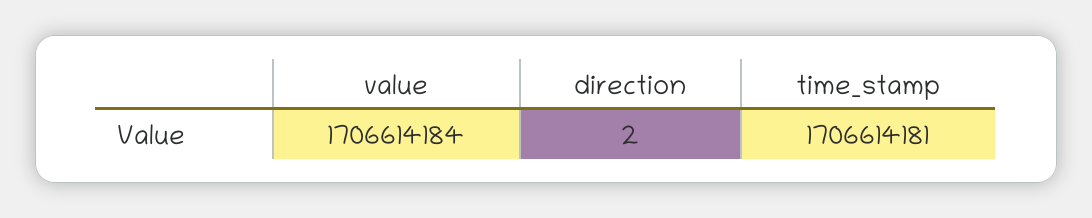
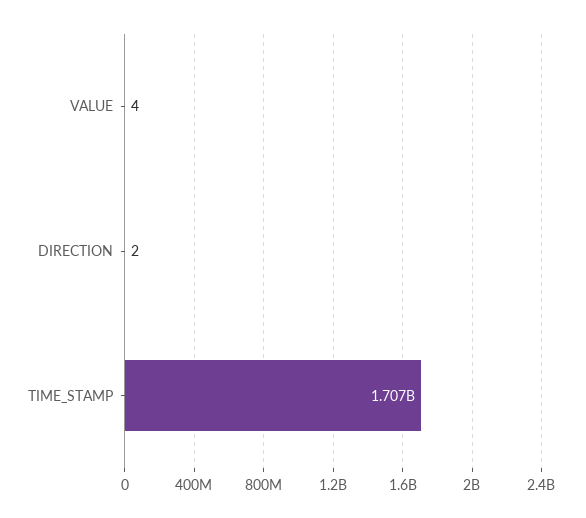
  {
-   "value": 1706614184,
+   "value": 4,
    "direction": 2,
    "time_stamp": 1706614181
  }

